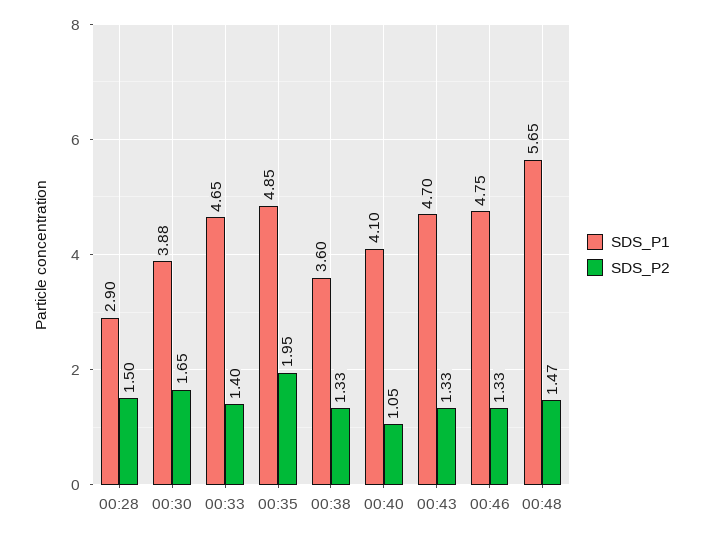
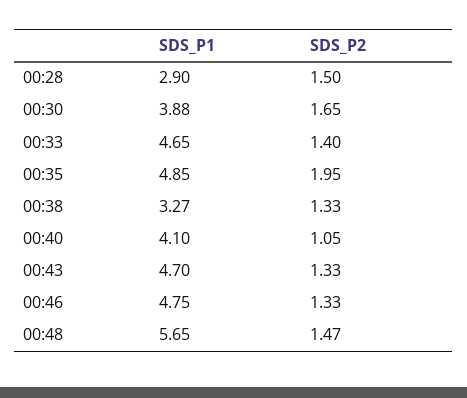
  {
    "SDS_P1": {
      "00:28": 2.9,
      "00:30": 3.88,
      "00:33": 4.65,
      "00:35": 4.85,
-     "00:38": 3.6,
+     "00:38": 3.27,
      "00:40": 4.1,
      "00:43": 4.7,
      "00:46": 4.75,
      "00:48": 5.65
    },
    "SDS_P2": {
      "00:28": 1.5,
      "00:30": 1.65,
      "00:33": 1.4,
      "00:35": 1.95,
      "00:38": 1.33,
      "00:40": 1.05,
      "00:43": 1.33,
      "00:46": 1.33,
      "00:48": 1.47
    }
  }

